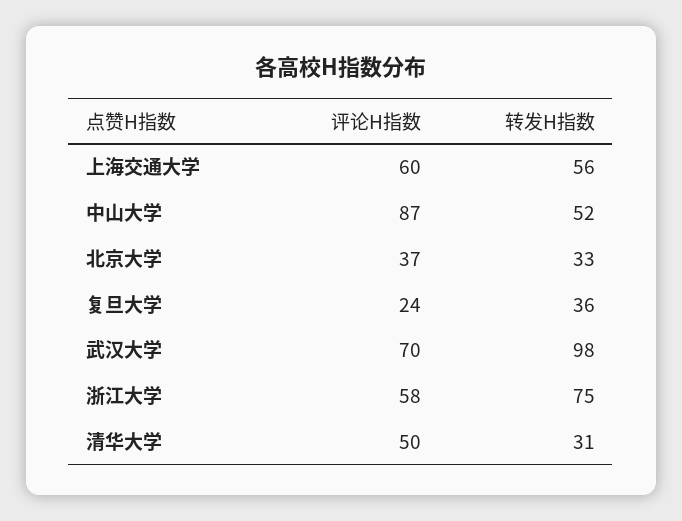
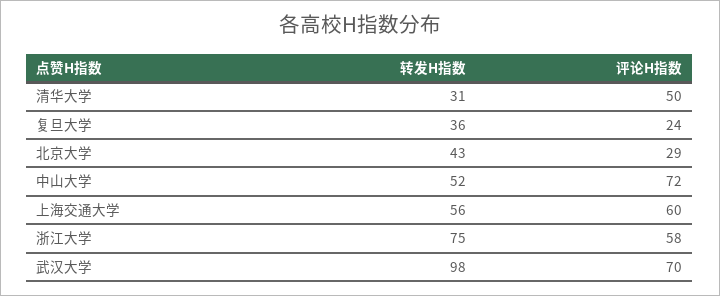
  {
    "评论H指数": {
      "上海交通大学": 60,
-     "中山大学": 87,
+     "中山大学": 72,
-     "北京大学": 37,
+     "北京大学": 29,
      "复旦大学": 24,
      "武汉大学": 70,
      "浙江大学": 58,
      "清华大学": 50
    },
    "转发H指数": {
      "上海交通大学": 56,
      "中山大学": 52,
-     "北京大学": 33,
+     "北京大学": 43,
      "复旦大学": 36,
      "武汉大学": 98,
      "浙江大学": 75,
      "清华大学": 31
    }
  }

